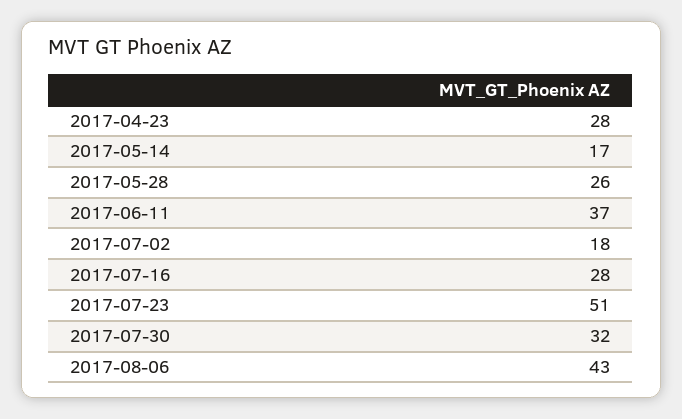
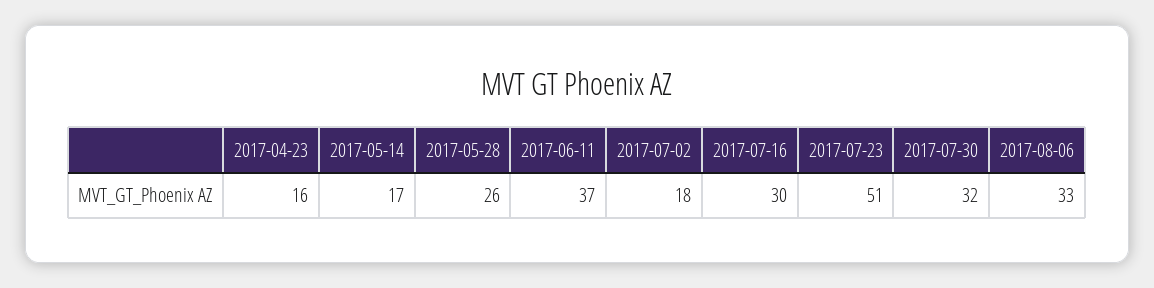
  {
-   "2017-04-23": 28,
+   "2017-04-23": 16,
    "2017-05-14": 17,
    "2017-05-28": 26,
    "2017-06-11": 37,
    "2017-07-02": 18,
-   "2017-07-16": 28,
+   "2017-07-16": 30,
    "2017-07-23": 51,
    "2017-07-30": 32,
-   "2017-08-06": 43
+   "2017-08-06": 33
  }

